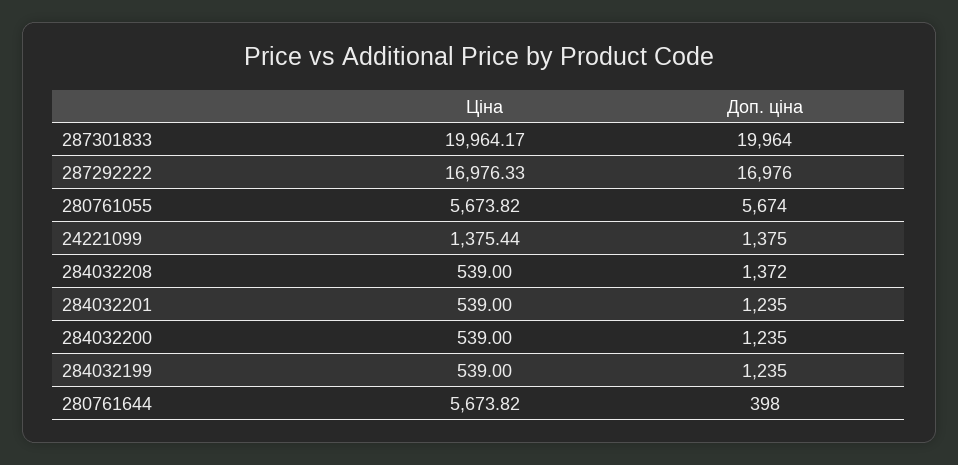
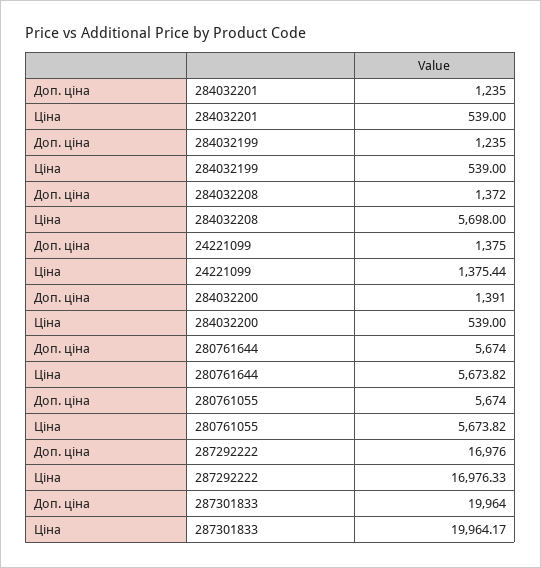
  {
    "Ціна": {
      "287301833": 19964.17,
      "287292222": 16976.33,
      "280761055": 5673.82,
      "24221099": 1375.44,
-     "284032208": 539,
+     "284032208": 5698,
      "284032201": 539,
      "284032200": 539,
      "284032199": 539,
      "280761644": 5673.82
    },
    "Доп. ціна": {
      "287301833": 19964,
      "287292222": 16976,
      "280761055": 5674,
      "24221099": 1375,
      "284032208": 1372,
      "284032201": 1235,
-     "284032200": 1235,
+     "284032200": 1391,
      "284032199": 1235,
-     "280761644": 398
+     "280761644": 5674
    }
  }

